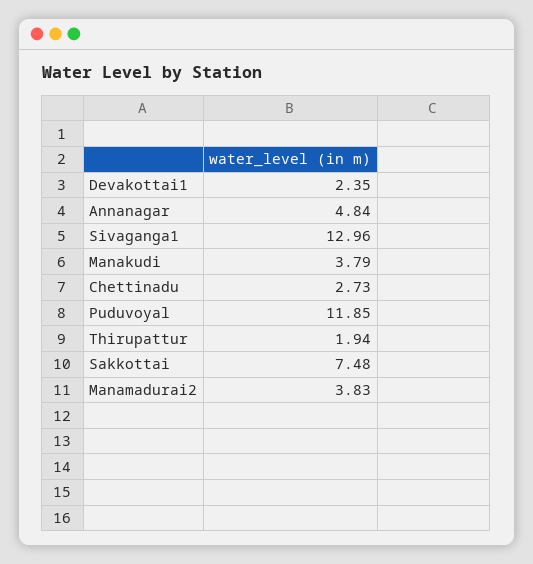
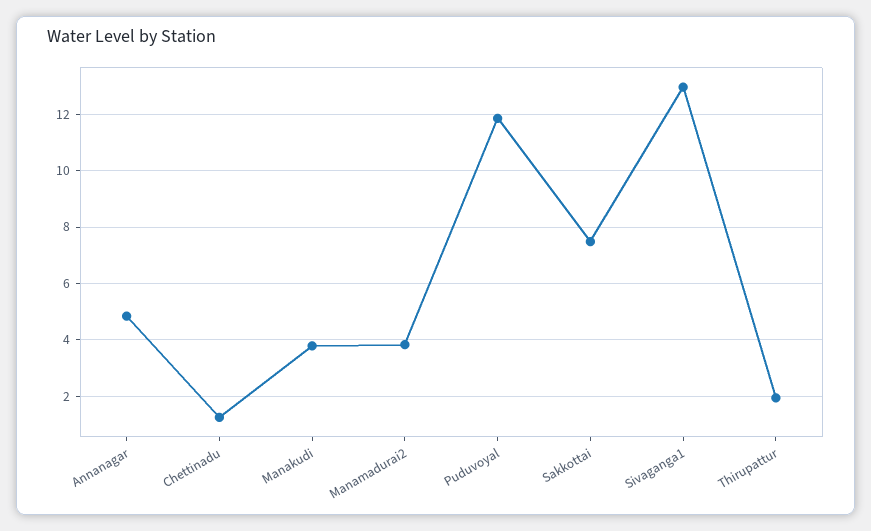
  {
-   "Devakottai1": 2.35,
    "Annanagar": 4.84,
    "Sivaganga1": 12.96,
    "Manakudi": 3.79,
-   "Chettinadu": 2.73,
+   "Chettinadu": 1.25,
    "Puduvoyal": 11.85,
    "Thirupattur": 1.94,
    "Sakkottai": 7.48,
    "Manamadurai2": 3.83
  }

